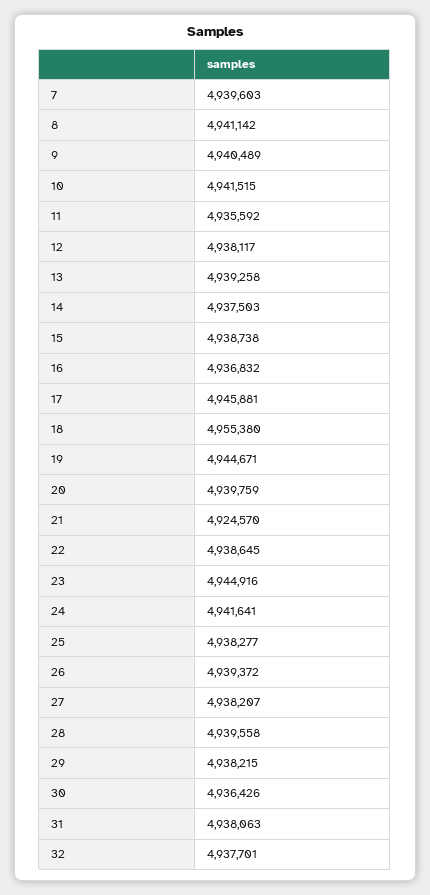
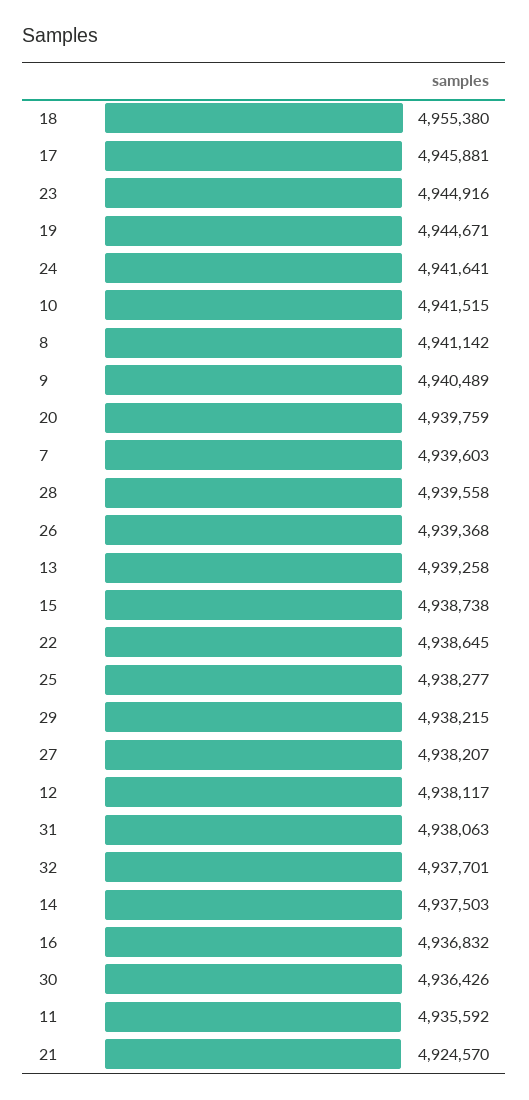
  {
    "7": 4939603,
    "8": 4941142,
    "9": 4940489,
    "10": 4941515,
    "11": 4935592,
    "12": 4938117,
    "13": 4939258,
    "14": 4937503,
    "15": 4938738,
    "16": 4936832,
    "17": 4945881,
    "18": 4955380,
    "19": 4944671,
    "20": 4939759,
    "21": 4924570,
    "22": 4938645,
    "23": 4944916,
    "24": 4941641,
    "25": 4938277,
-   "26": 4939372,
+   "26": 4939368,
    "27": 4938207,
    "28": 4939558,
    "29": 4938215,
    "30": 4936426,
    "31": 4938063,
    "32": 4937701
  }

